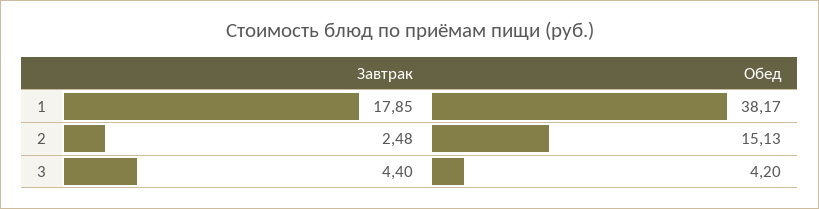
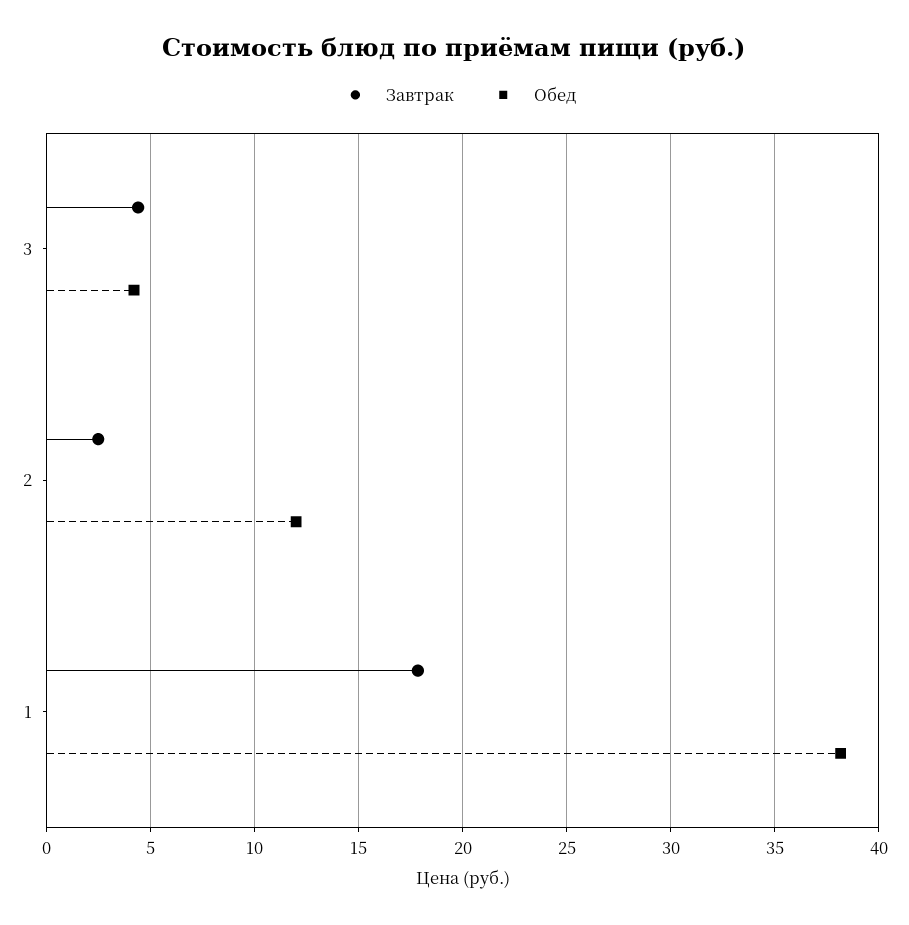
  {
    "Завтрак": {
      "1": 17.85,
      "2": 2.48,
      "3": 4.4
    },
    "Обед": {
      "1": 38.17,
-     "2": 15.13,
+     "2": 12,
      "3": 4.2
    }
  }

